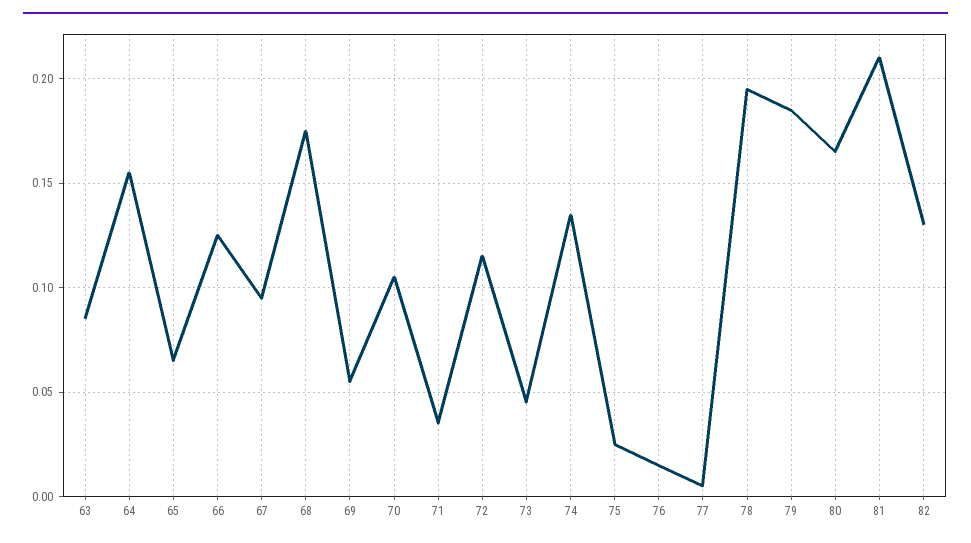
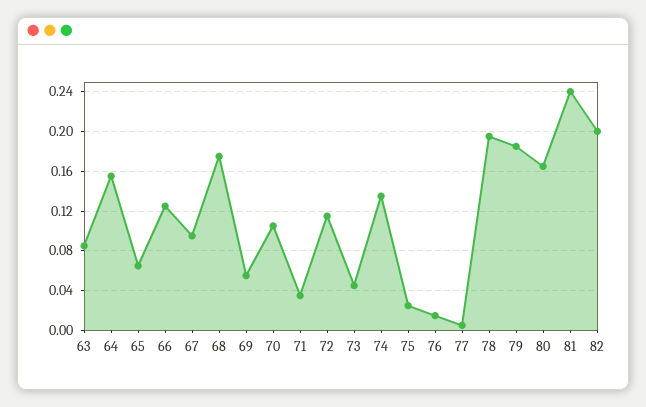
  {
    "63": 0.085,
    "64": 0.155,
    "65": 0.065,
    "66": 0.125,
    "67": 0.095,
    "68": 0.175,
    "69": 0.055,
    "70": 0.105,
    "71": 0.035,
    "72": 0.115,
    "73": 0.045,
    "74": 0.135,
    "75": 0.025,
    "76": 0.015,
    "77": 0.005,
    "78": 0.195,
    "79": 0.185,
    "80": 0.165,
-   "81": 0.21,
+   "81": 0.24,
-   "82": 0.13
+   "82": 0.2
  }

